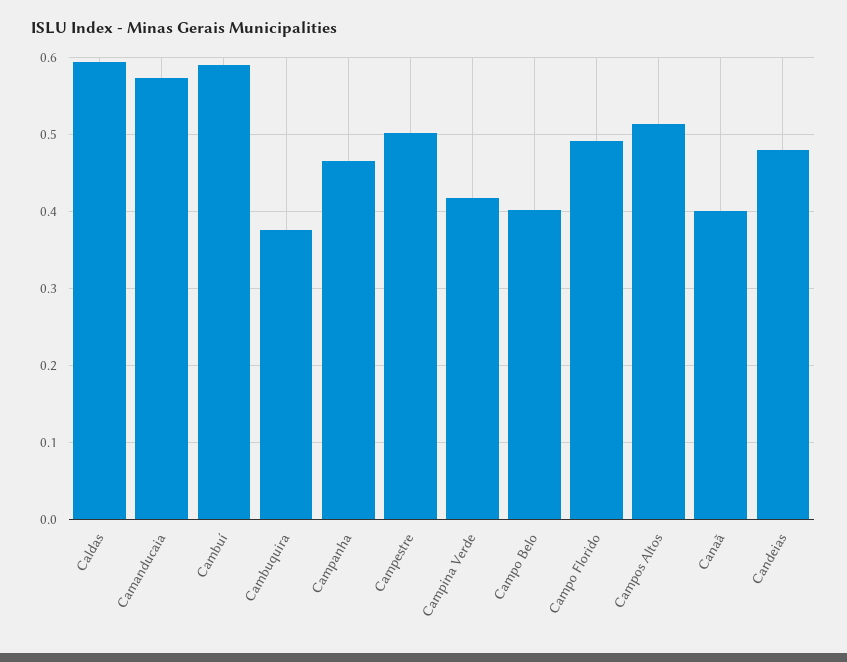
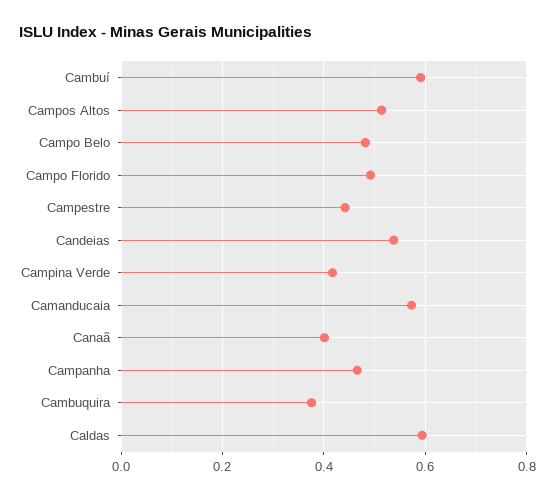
  {
    "Caldas": 0.59,
    "Camanducaia": 0.57,
    "Cambuí": 0.59,
    "Cambuquira": 0.38,
    "Campanha": 0.47,
-   "Campestre": 0.5,
+   "Campestre": 0.44,
    "Campina Verde": 0.42,
-   "Campo Belo": 0.4,
+   "Campo Belo": 0.48,
    "Campo Florido": 0.49,
    "Campos Altos": 0.51,
    "Canaã": 0.4,
-   "Candeias": 0.48
+   "Candeias": 0.54
  }

